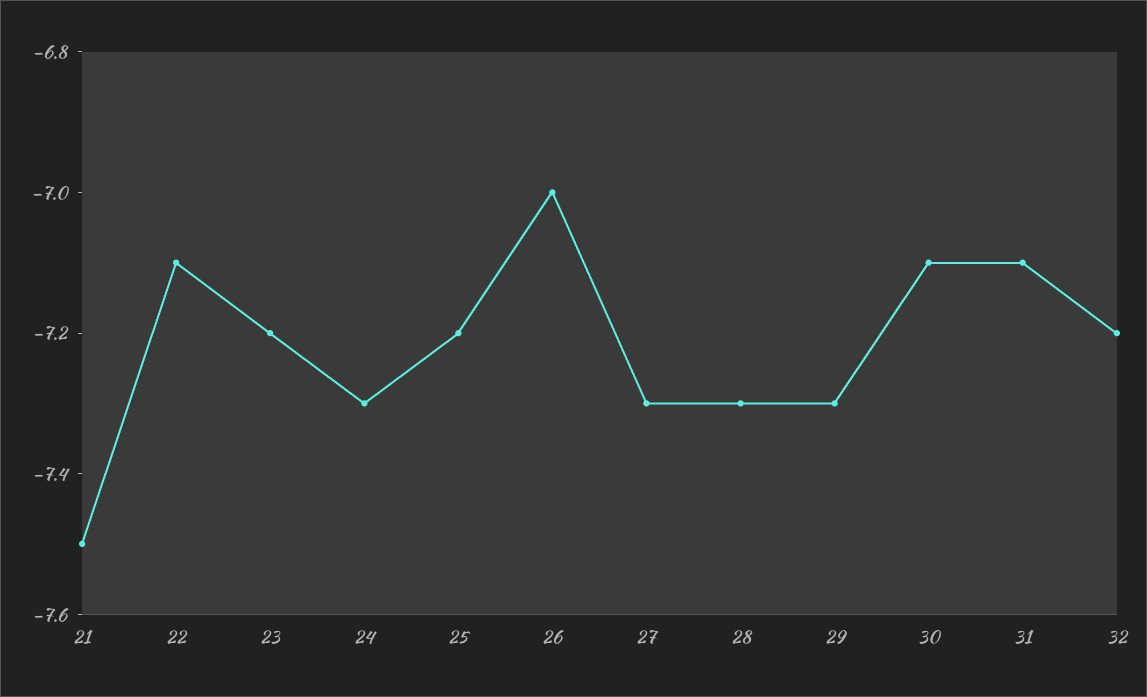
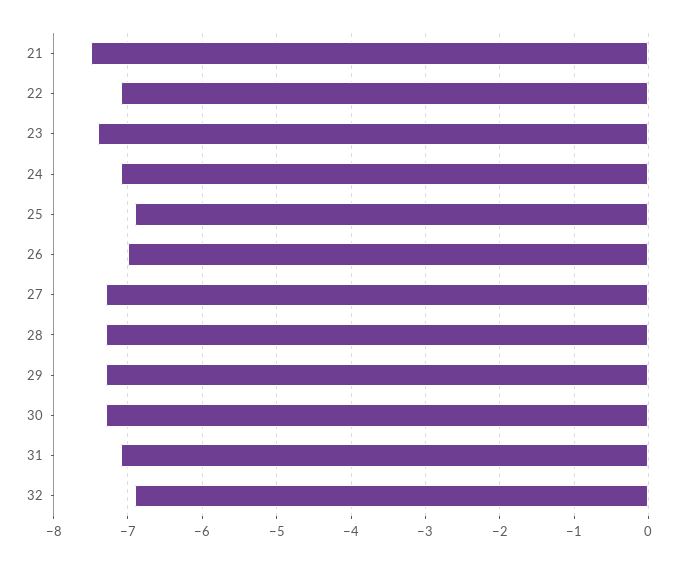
  {
    "21": -7.5,
    "22": -7.1,
-   "23": -7.2,
+   "23": -7.4,
-   "24": -7.3,
+   "24": -7.1,
-   "25": -7.2,
+   "25": -6.9,
    "26": -7,
    "27": -7.3,
    "28": -7.3,
    "29": -7.3,
-   "30": -7.1,
+   "30": -7.3,
    "31": -7.1,
-   "32": -7.2
+   "32": -6.9
  }

